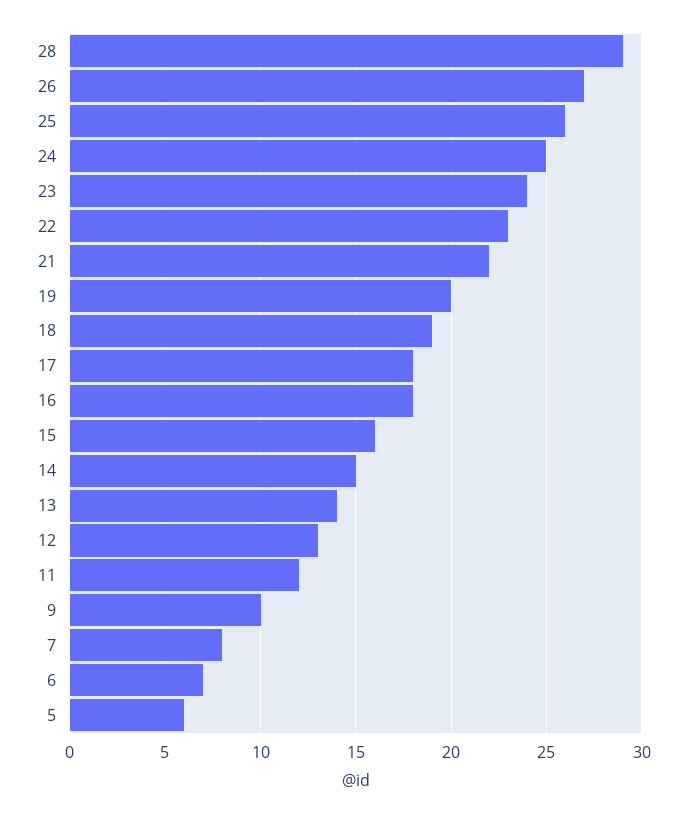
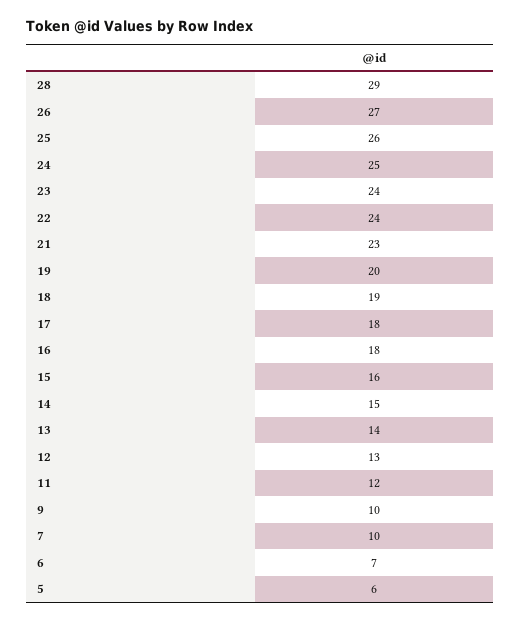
  {
    "28": 29,
    "26": 27,
    "25": 26,
    "24": 25,
    "23": 24,
-   "22": 23,
+   "22": 24,
-   "21": 22,
+   "21": 23,
    "19": 20,
    "18": 19,
    "17": 18,
    "16": 18,
    "15": 16,
    "14": 15,
    "13": 14,
    "12": 13,
    "11": 12,
    "9": 10,
-   "7": 8,
+   "7": 10,
    "6": 7,
    "5": 6
  }

